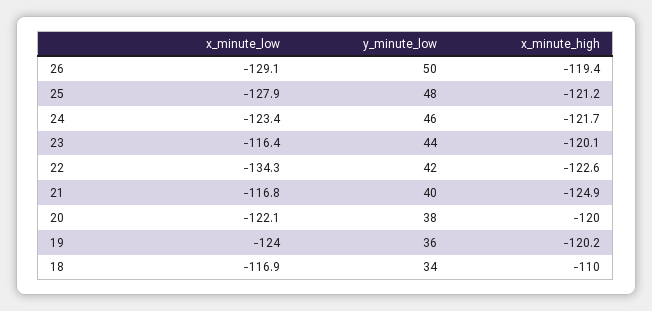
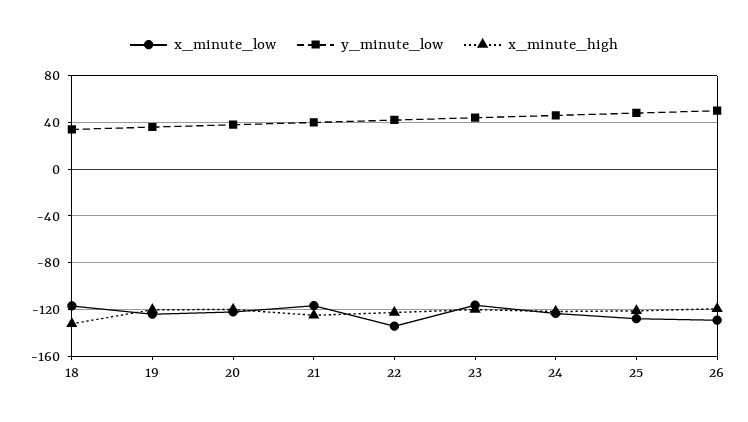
  {
    "x_minute_low": {
      "26": -129.1,
      "25": -127.9,
      "24": -123.4,
      "23": -116.4,
      "22": -134.3,
      "21": -116.8,
      "20": -122.1,
      "19": -124,
      "18": -116.9
    },
    "y_minute_low": {
      "26": 50,
      "25": 48,
      "24": 46,
      "23": 44,
      "22": 42,
      "21": 40,
      "20": 38,
      "19": 36,
      "18": 34
    },
    "x_minute_high": {
      "26": -119.4,
      "25": -121.2,
      "24": -121.7,
      "23": -120.1,
      "22": -122.6,
      "21": -124.9,
      "20": -120,
      "19": -120.2,
-     "18": -110
+     "18": -130
    }
  }

